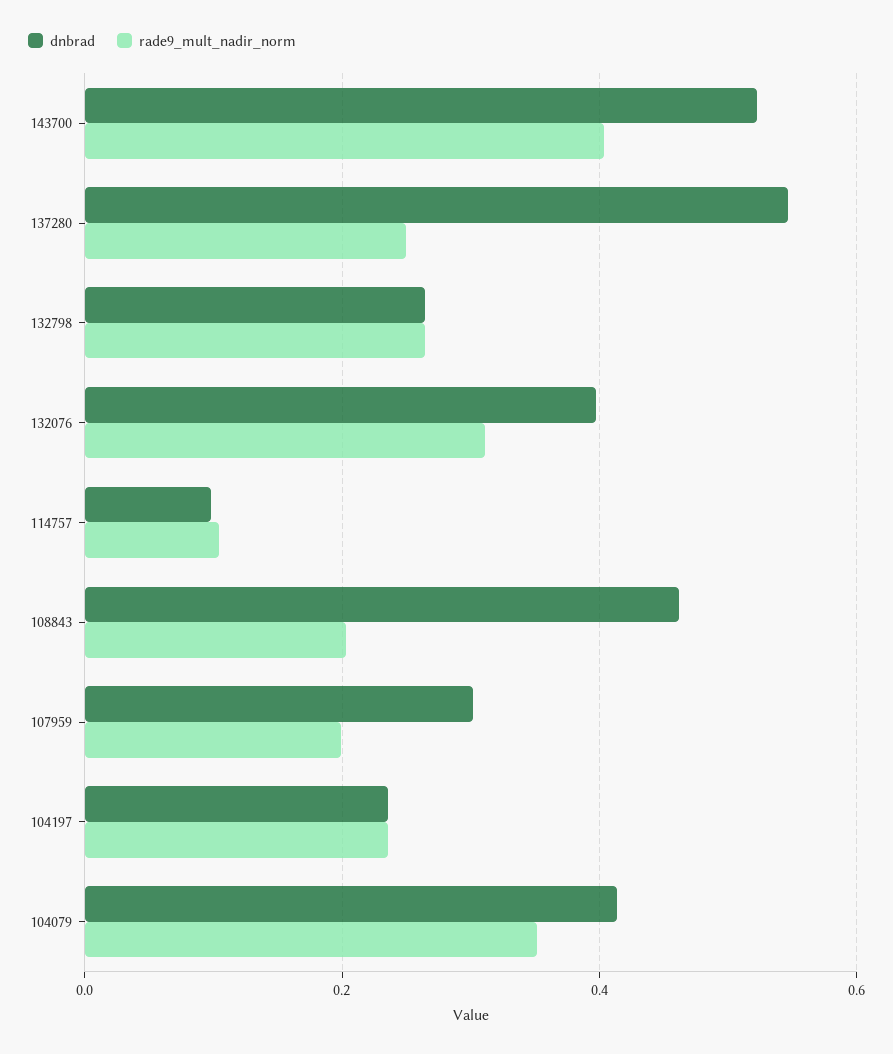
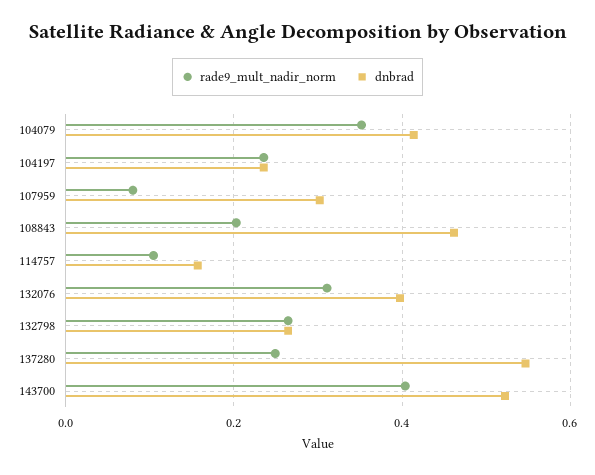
  {
    "dnbrad": {
      "143700": 0.52,
      "137280": 0.54,
      "132798": 0.26,
      "132076": 0.4,
-     "114757": 0.1,
+     "114757": 0.16,
      "108843": 0.46,
      "107959": 0.3,
      "104197": 0.24,
      "104079": 0.42
    },
    "rade9_mult_nadir_norm": {
      "143700": 0.4,
      "137280": 0.24,
      "132798": 0.26,
      "132076": 0.32,
      "114757": 0.1,
      "108843": 0.2,
-     "107959": 0.2,
+     "107959": 0.08,
      "104197": 0.24,
      "104079": 0.36
    }
  }

